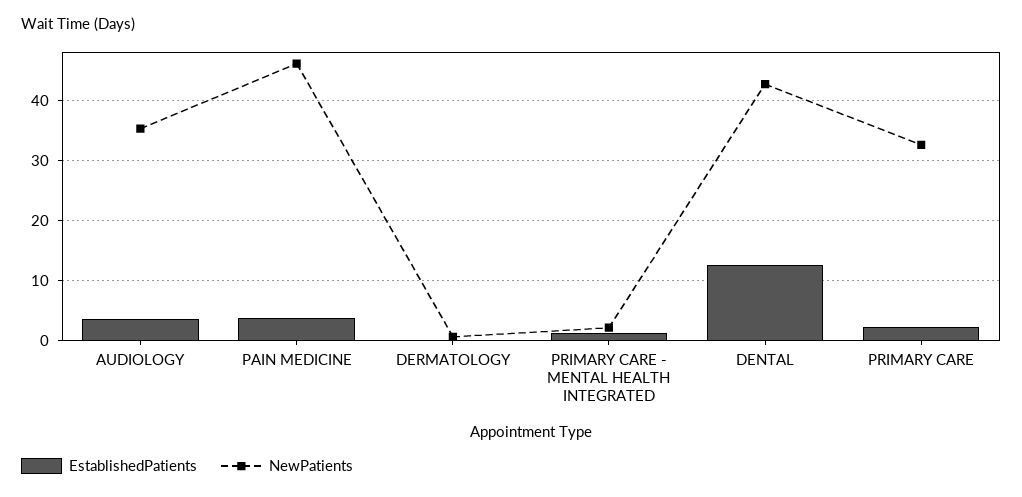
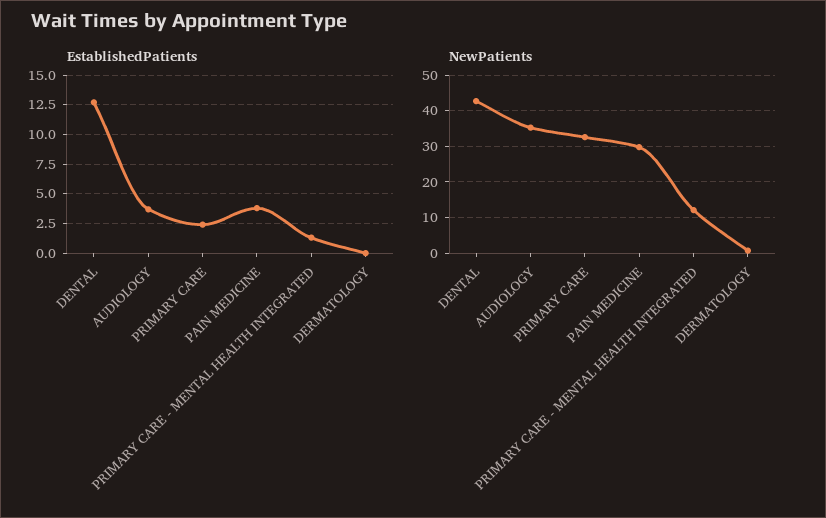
  {
    "EstablishedPatients": {
      "AUDIOLOGY": 4,
      "PAIN MEDICINE": 4,
      "DERMATOLOGY": 0,
      "PRIMARY CARE - MENTAL HEALTH INTEGRATED": 1,
      "DENTAL": 13,
      "PRIMARY CARE": 2
    },
    "NewPatients": {
      "AUDIOLOGY": 35,
-     "PAIN MEDICINE": 46,
+     "PAIN MEDICINE": 30,
      "DERMATOLOGY": 1,
-     "PRIMARY CARE - MENTAL HEALTH INTEGRATED": 2,
+     "PRIMARY CARE - MENTAL HEALTH INTEGRATED": 12,
      "DENTAL": 43,
      "PRIMARY CARE": 33
    }
  }

